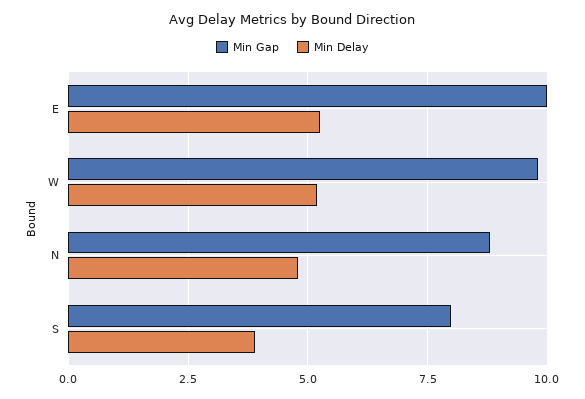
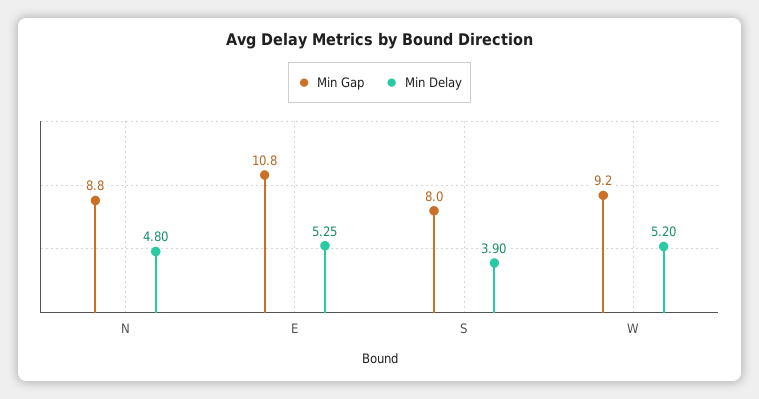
  {
    "Min Gap": {
-     "E": 10,
+     "E": 10.8,
-     "W": 9.75,
+     "W": 9.2,
      "N": 8.8,
      "S": 8
    },
    "Min Delay": {
      "E": 5.25,
      "W": 5.2,
      "N": 4.8,
      "S": 3.9
    }
  }

